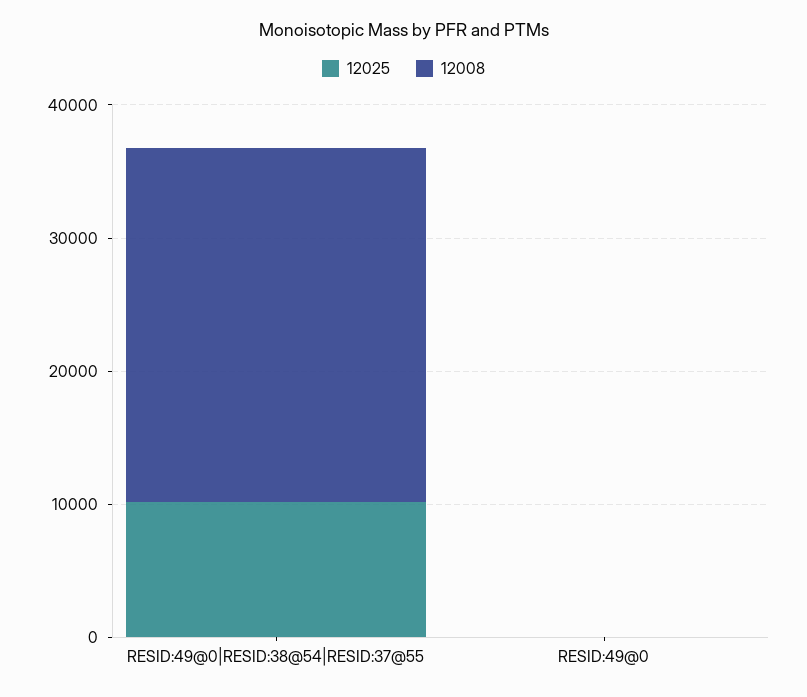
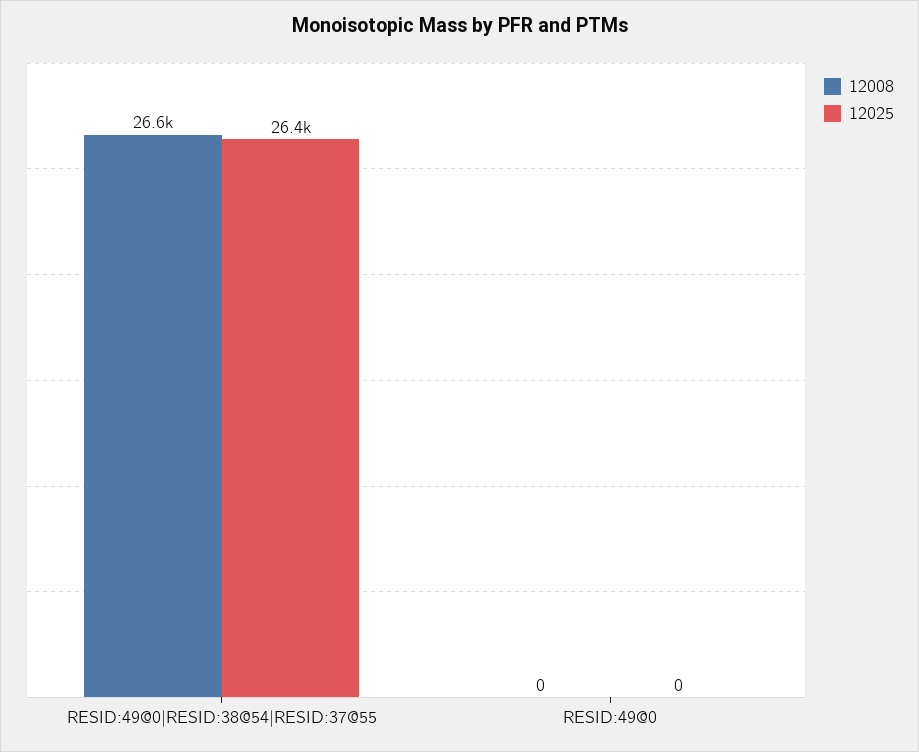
  {
    "12025": {
-     "RESID:49@0|RESID:38@54|RESID:37@55": 10000,
+     "RESID:49@0|RESID:38@54|RESID:37@55": 26400,
      "RESID:49@0": 0
    },
    "12008": {
      "RESID:49@0|RESID:38@54|RESID:37@55": 26600,
      "RESID:49@0": 0
    }
  }

